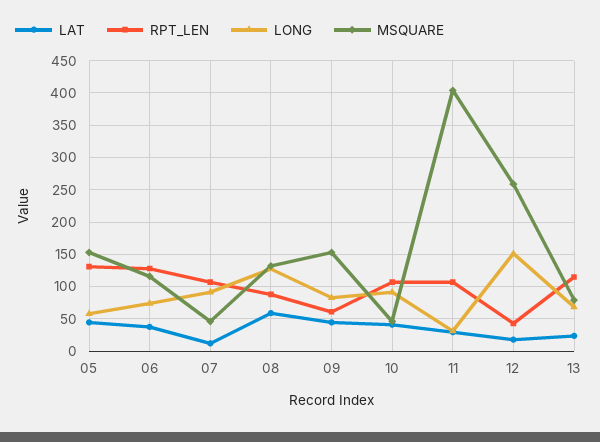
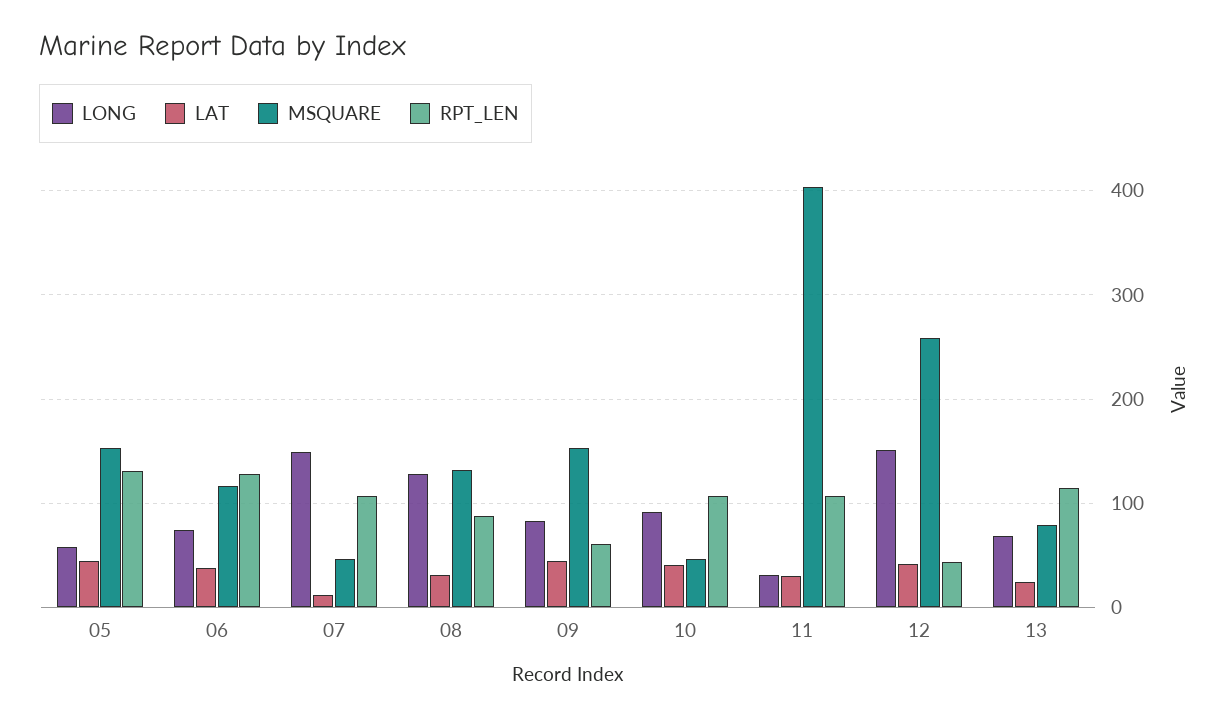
  {
    "LAT": {
      "05": 40,
      "06": 40,
      "07": 10,
-     "08": 60,
+     "08": 30,
      "09": 40,
      "10": 40,
      "11": 30,
-     "12": 20,
+     "12": 40,
      "13": 20
    },
    "RPT_LEN": {
      "05": 130,
      "06": 130,
      "07": 110,
      "08": 90,
      "09": 60,
      "10": 110,
      "11": 110,
      "12": 40,
      "13": 120
    },
    "LONG": {
      "05": 60,
      "06": 70,
-     "07": 90,
+     "07": 150,
      "08": 130,
      "09": 80,
      "10": 90,
      "11": 30,
      "12": 150,
      "13": 70
    },
    "MSQUARE": {
      "05": 150,
      "06": 120,
      "07": 50,
      "08": 130,
      "09": 150,
      "10": 50,
      "11": 400,
      "12": 260,
      "13": 80
    }
  }

